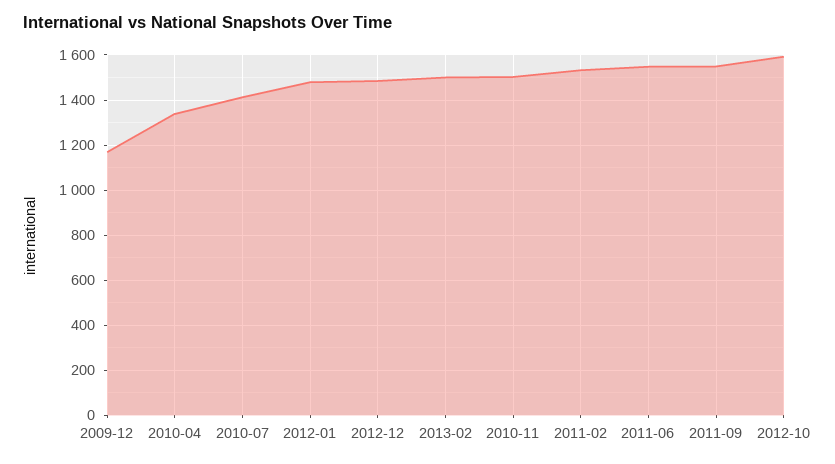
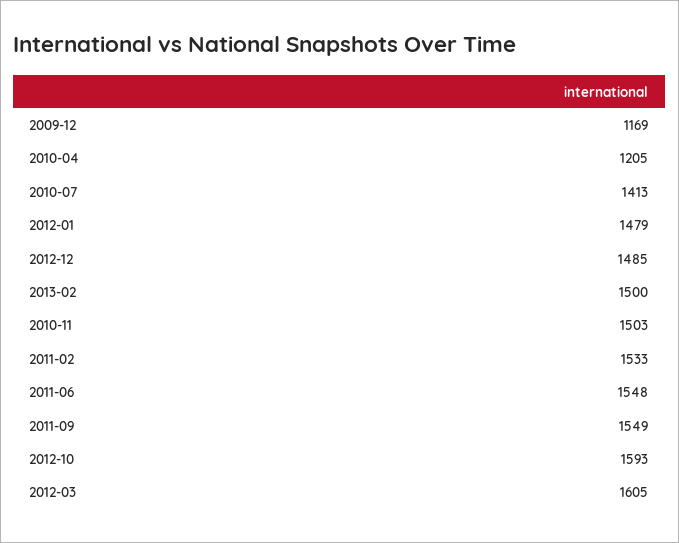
  {
    "2009-12": 1169,
-   "2010-04": 1350,
+   "2010-04": 1205,
    "2010-07": 1413,
    "2012-01": 1479,
    "2012-12": 1485,
    "2013-02": 1500,
    "2010-11": 1503,
    "2011-02": 1533,
    "2011-06": 1548,
    "2011-09": 1549,
-   "2012-10": 1593
+   "2012-10": 1593,
+   "2012-03": 1605
  }

